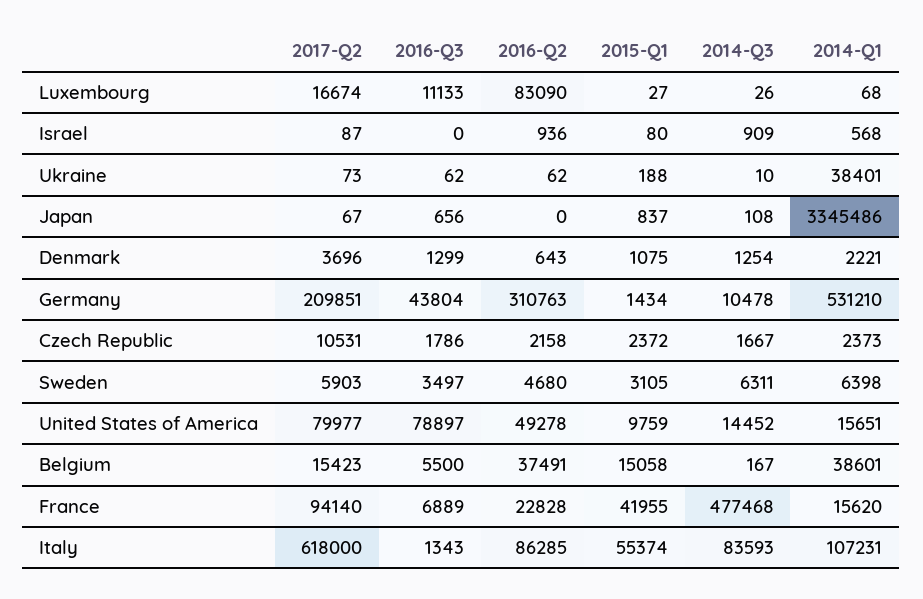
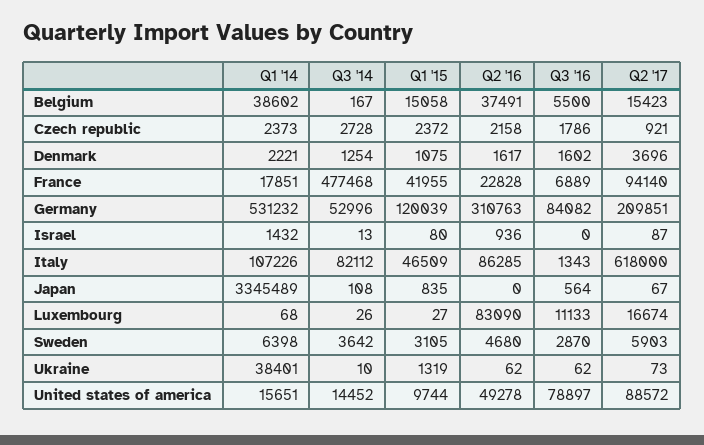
  {
    "2017-Q2": {
      "Luxembourg": 16674,
      "Israel": 87,
      "Ukraine": 73,
      "Japan": 67,
      "Denmark": 3696,
      "Germany": 209851,
-     "Czech Republic": 10531,
+     "Czech Republic": 921,
      "Sweden": 5903,
-     "United States of America": 79977,
+     "United States of America": 88572,
      "Belgium": 15423,
      "France": 94140,
      "Italy": 618000
    },
    "2016-Q3": {
      "Luxembourg": 11133,
      "Israel": 0,
      "Ukraine": 62,
-     "Japan": 656,
+     "Japan": 564,
-     "Denmark": 1299,
+     "Denmark": 1602,
-     "Germany": 43804,
+     "Germany": 84082,
      "Czech Republic": 1786,
-     "Sweden": 3497,
+     "Sweden": 2870,
      "United States of America": 78897,
      "Belgium": 5500,
      "France": 6889,
      "Italy": 1343
    },
    "2016-Q2": {
      "Luxembourg": 83090,
      "Israel": 936,
      "Ukraine": 62,
      "Japan": 0,
-     "Denmark": 643,
+     "Denmark": 1617,
      "Germany": 310763,
      "Czech Republic": 2158,
      "Sweden": 4680,
      "United States of America": 49278,
      "Belgium": 37491,
      "France": 22828,
      "Italy": 86285
    },
    "2015-Q1": {
      "Luxembourg": 27,
      "Israel": 80,
-     "Ukraine": 188,
+     "Ukraine": 1319,
-     "Japan": 837,
+     "Japan": 835,
      "Denmark": 1075,
-     "Germany": 1434,
+     "Germany": 120039,
      "Czech Republic": 2372,
      "Sweden": 3105,
-     "United States of America": 9759,
+     "United States of America": 9744,
      "Belgium": 15058,
      "France": 41955,
-     "Italy": 55374
+     "Italy": 46509
    },
    "2014-Q3": {
      "Luxembourg": 26,
-     "Israel": 909,
+     "Israel": 13,
      "Ukraine": 10,
      "Japan": 108,
      "Denmark": 1254,
-     "Germany": 10478,
+     "Germany": 52996,
-     "Czech Republic": 1667,
+     "Czech Republic": 2728,
-     "Sweden": 6311,
+     "Sweden": 3642,
      "United States of America": 14452,
      "Belgium": 167,
      "France": 477468,
-     "Italy": 83593
+     "Italy": 82112
    },
    "2014-Q1": {
      "Luxembourg": 68,
-     "Israel": 568,
+     "Israel": 1432,
      "Ukraine": 38401,
-     "Japan": 3345486,
+     "Japan": 3345489,
      "Denmark": 2221,
-     "Germany": 531210,
+     "Germany": 531232,
      "Czech Republic": 2373,
      "Sweden": 6398,
      "United States of America": 15651,
-     "Belgium": 38601,
+     "Belgium": 38602,
-     "France": 15620,
+     "France": 17851,
-     "Italy": 107231
+     "Italy": 107226
    }
  }

